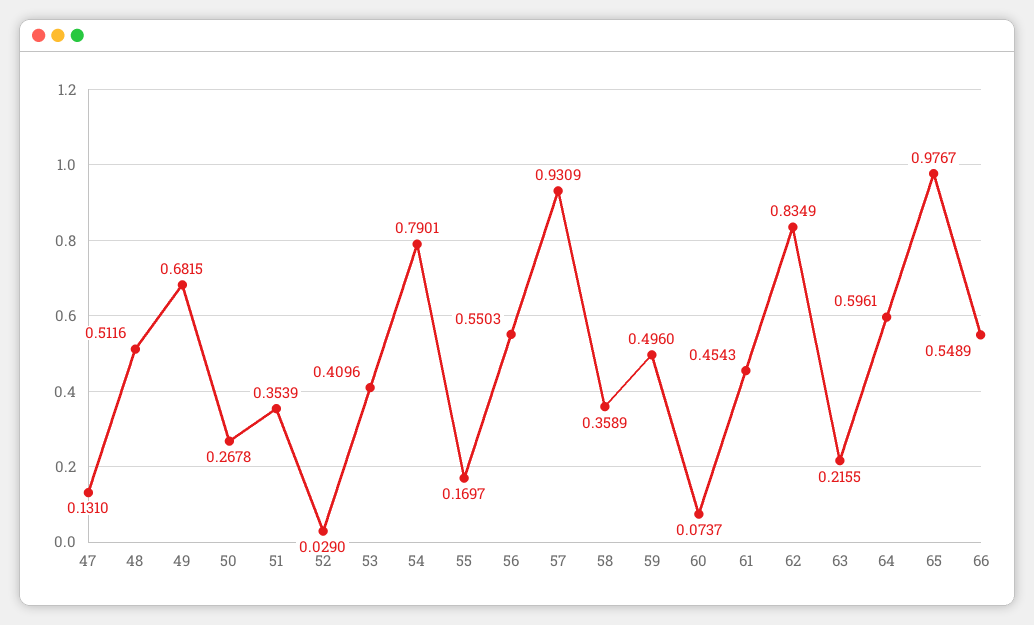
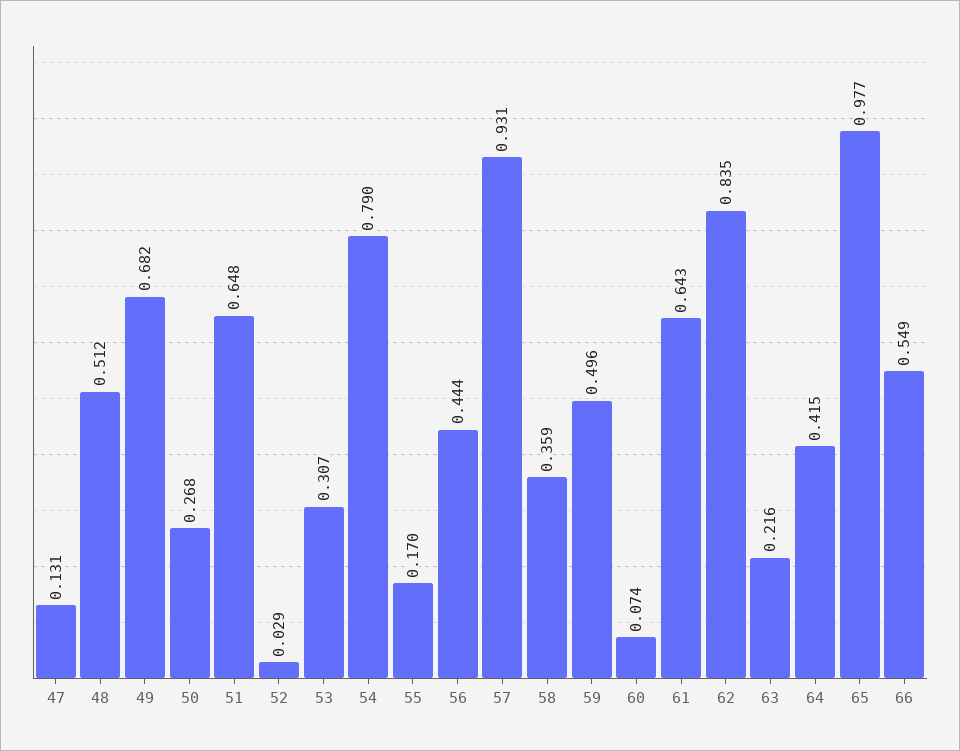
  {
    "47": 0.131,
    "48": 0.5116,
    "49": 0.6815,
    "50": 0.2678,
-   "51": 0.3539,
+   "51": 0.648,
    "52": 0.029,
-   "53": 0.4096,
+   "53": 0.307,
    "54": 0.7901,
    "55": 0.1697,
-   "56": 0.5503,
+   "56": 0.444,
    "57": 0.9309,
    "58": 0.3589,
    "59": 0.496,
    "60": 0.0737,
-   "61": 0.4543,
+   "61": 0.643,
    "62": 0.8349,
    "63": 0.2155,
-   "64": 0.5961,
+   "64": 0.415,
    "65": 0.9767,
    "66": 0.5489
  }

